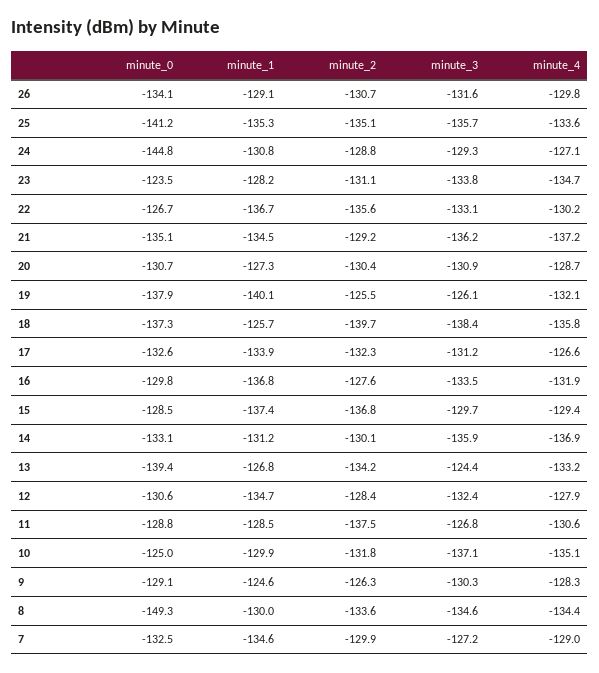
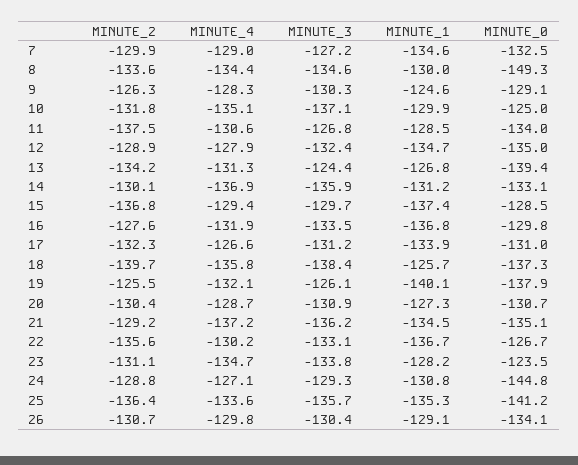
  {
    "minute_0": {
      "26": -134.1,
      "25": -141.2,
      "24": -144.8,
      "23": -123.5,
      "22": -126.7,
      "21": -135.1,
      "20": -130.7,
      "19": -137.9,
      "18": -137.3,
-     "17": -132.6,
+     "17": -131,
      "16": -129.8,
      "15": -128.5,
      "14": -133.1,
      "13": -139.4,
-     "12": -130.6,
+     "12": -135,
-     "11": -128.8,
+     "11": -134,
      "10": -125,
      "9": -129.1,
      "8": -149.3,
      "7": -132.5
    },
    "minute_1": {
      "26": -129.1,
      "25": -135.3,
      "24": -130.8,
      "23": -128.2,
      "22": -136.7,
      "21": -134.5,
      "20": -127.3,
      "19": -140.1,
      "18": -125.7,
      "17": -133.9,
      "16": -136.8,
      "15": -137.4,
      "14": -131.2,
      "13": -126.8,
      "12": -134.7,
      "11": -128.5,
      "10": -129.9,
      "9": -124.6,
      "8": -130,
      "7": -134.6
    },
    "minute_2": {
      "26": -130.7,
-     "25": -135.1,
+     "25": -136.4,
      "24": -128.8,
      "23": -131.1,
      "22": -135.6,
      "21": -129.2,
      "20": -130.4,
      "19": -125.5,
      "18": -139.7,
      "17": -132.3,
      "16": -127.6,
      "15": -136.8,
      "14": -130.1,
      "13": -134.2,
-     "12": -128.4,
+     "12": -128.9,
      "11": -137.5,
      "10": -131.8,
      "9": -126.3,
      "8": -133.6,
      "7": -129.9
    },
    "minute_3": {
-     "26": -131.6,
+     "26": -130.4,
      "25": -135.7,
      "24": -129.3,
      "23": -133.8,
      "22": -133.1,
      "21": -136.2,
      "20": -130.9,
      "19": -126.1,
      "18": -138.4,
      "17": -131.2,
      "16": -133.5,
      "15": -129.7,
      "14": -135.9,
      "13": -124.4,
      "12": -132.4,
      "11": -126.8,
      "10": -137.1,
      "9": -130.3,
      "8": -134.6,
      "7": -127.2
    },
    "minute_4": {
      "26": -129.8,
      "25": -133.6,
      "24": -127.1,
      "23": -134.7,
      "22": -130.2,
      "21": -137.2,
      "20": -128.7,
      "19": -132.1,
      "18": -135.8,
      "17": -126.6,
      "16": -131.9,
      "15": -129.4,
      "14": -136.9,
-     "13": -133.2,
+     "13": -131.3,
      "12": -127.9,
      "11": -130.6,
      "10": -135.1,
      "9": -128.3,
      "8": -134.4,
      "7": -129
    }
  }

